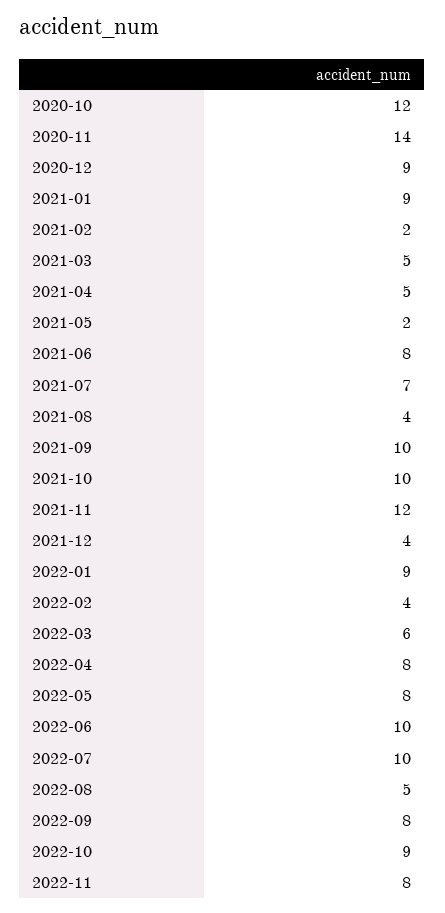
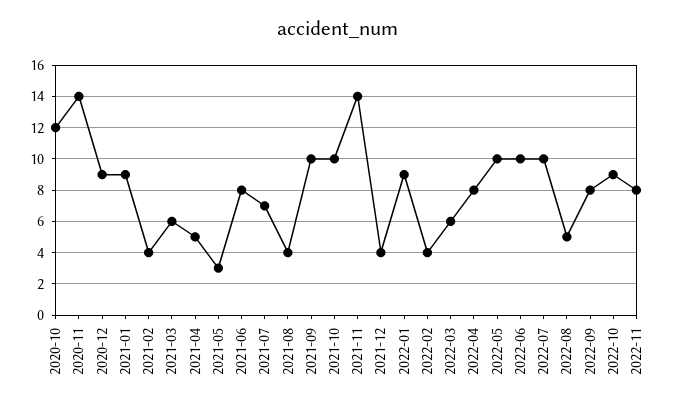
  {
    "2020-10": 12,
    "2020-11": 14,
    "2020-12": 9,
    "2021-01": 9,
-   "2021-02": 2,
+   "2021-02": 4,
-   "2021-03": 5,
+   "2021-03": 6,
    "2021-04": 5,
-   "2021-05": 2,
+   "2021-05": 3,
    "2021-06": 8,
    "2021-07": 7,
    "2021-08": 4,
    "2021-09": 10,
    "2021-10": 10,
-   "2021-11": 12,
+   "2021-11": 14,
    "2021-12": 4,
    "2022-01": 9,
    "2022-02": 4,
    "2022-03": 6,
    "2022-04": 8,
-   "2022-05": 8,
+   "2022-05": 10,
    "2022-06": 10,
    "2022-07": 10,
    "2022-08": 5,
    "2022-09": 8,
    "2022-10": 9,
    "2022-11": 8
  }

